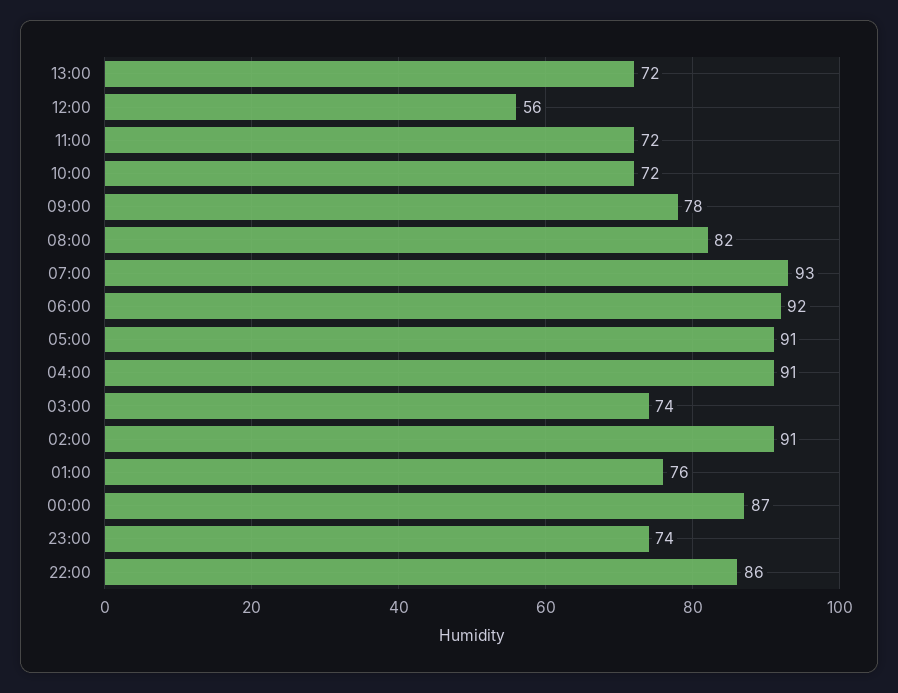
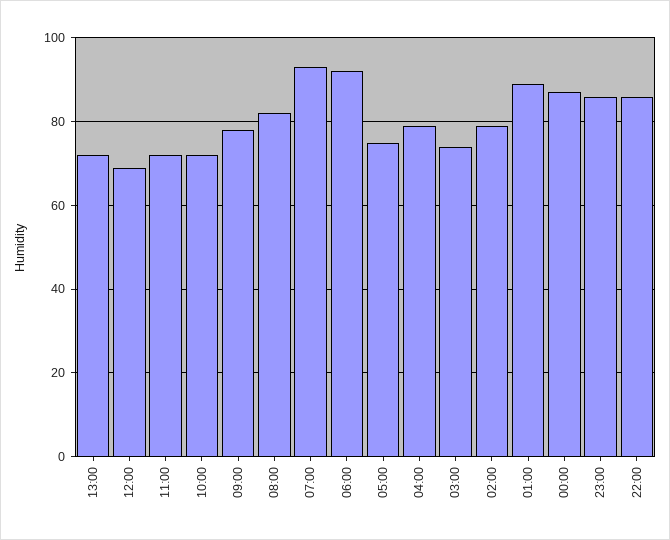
  {
    "13:00": 72,
-   "12:00": 56,
+   "12:00": 70,
    "11:00": 72,
    "10:00": 72,
    "09:00": 78,
    "08:00": 82,
    "07:00": 93,
    "06:00": 92,
-   "05:00": 91,
+   "05:00": 75,
-   "04:00": 91,
+   "04:00": 80,
    "03:00": 74,
-   "02:00": 91,
+   "02:00": 80,
-   "01:00": 76,
+   "01:00": 90,
    "00:00": 87,
-   "23:00": 74,
+   "23:00": 85,
    "22:00": 86
  }

